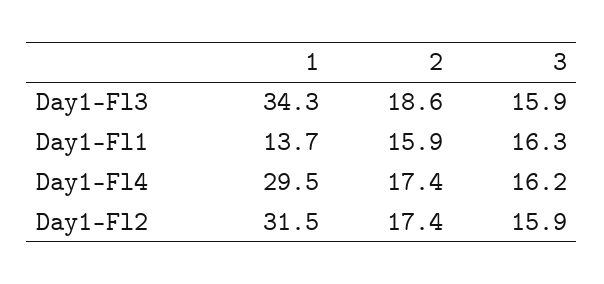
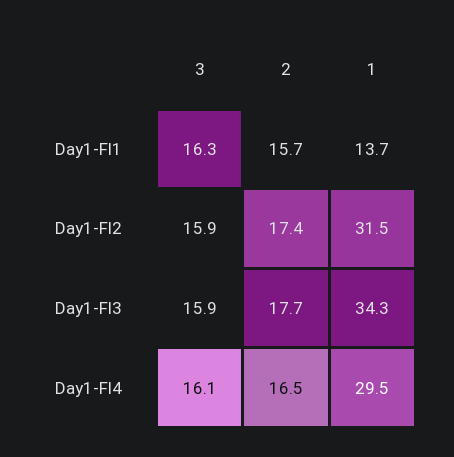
  {
    "1": {
      "Day1-Fl3": 34.3,
      "Day1-Fl1": 13.7,
      "Day1-Fl4": 29.5,
      "Day1-Fl2": 31.5
    },
    "2": {
-     "Day1-Fl3": 18.6,
+     "Day1-Fl3": 17.7,
-     "Day1-Fl1": 15.9,
+     "Day1-Fl1": 15.7,
-     "Day1-Fl4": 17.4,
+     "Day1-Fl4": 16.5,
      "Day1-Fl2": 17.4
    },
    "3": {
      "Day1-Fl3": 15.9,
      "Day1-Fl1": 16.3,
-     "Day1-Fl4": 16.2,
+     "Day1-Fl4": 16.1,
      "Day1-Fl2": 15.9
    }
  }

